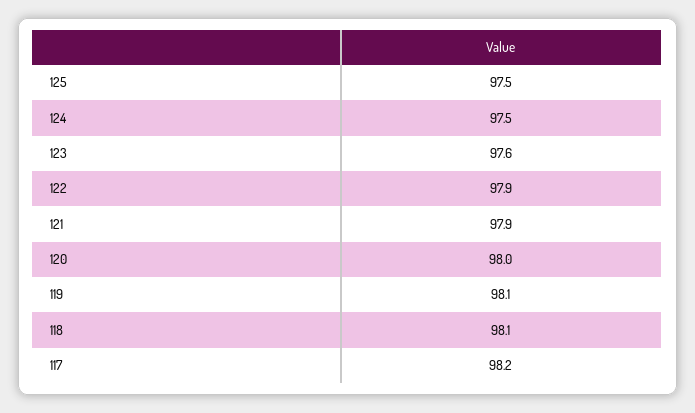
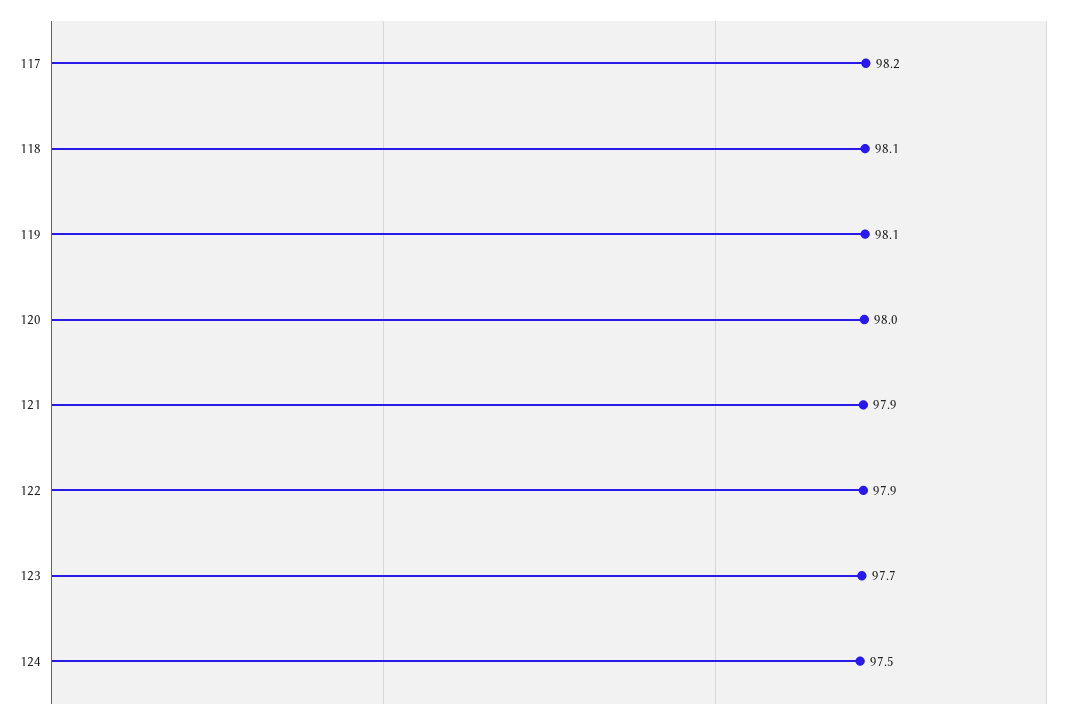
  {
-   "125": 97.5,
    "124": 97.5,
-   "123": 97.6,
+   "123": 97.7,
    "122": 97.9,
    "121": 97.9,
    "120": 98,
    "119": 98.1,
    "118": 98.1,
    "117": 98.2
  }

